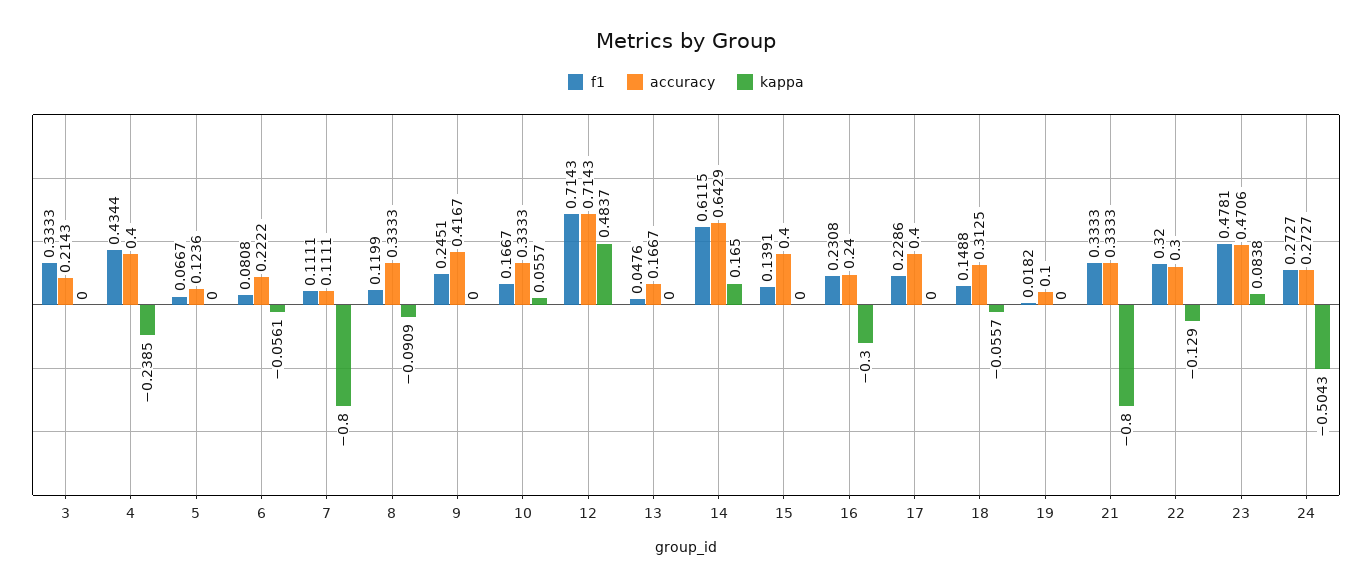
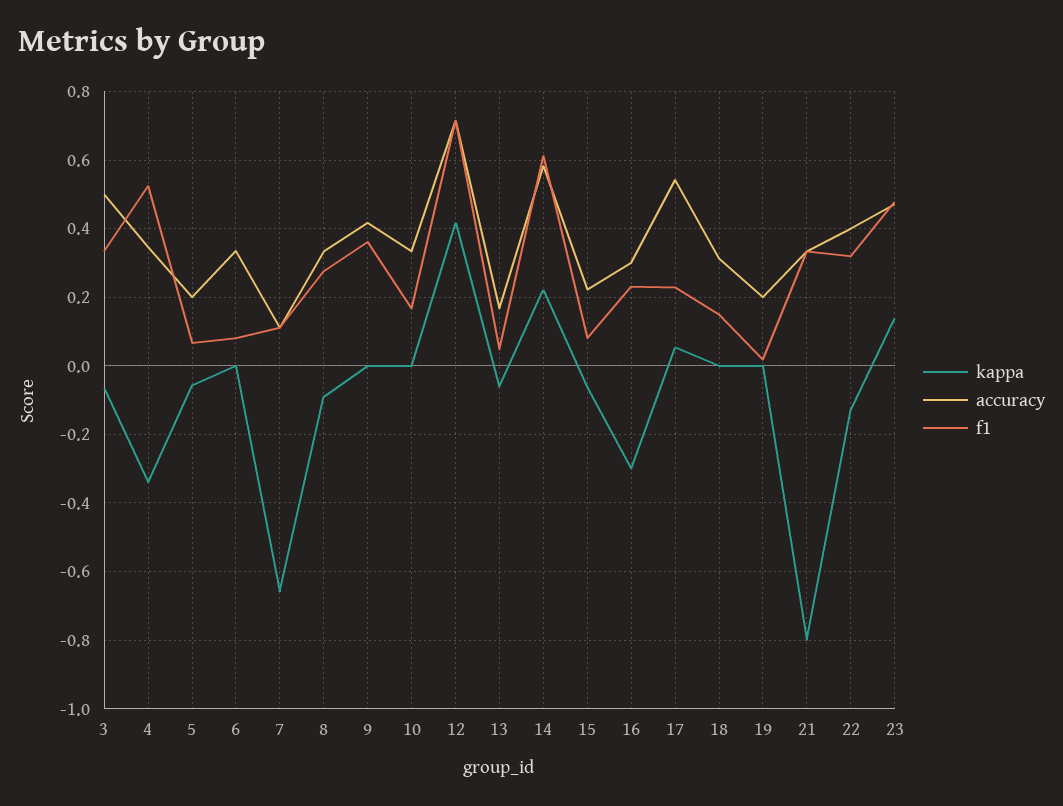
  {
    "f1": {
      "3": 0.3333,
-     "4": 0.4344,
+     "4": 0.52,
      "5": 0.0667,
      "6": 0.0808,
      "7": 0.1111,
-     "8": 0.1199,
+     "8": 0.28,
-     "9": 0.2451,
+     "9": 0.36,
      "10": 0.1667,
      "12": 0.7143,
      "13": 0.0476,
      "14": 0.6115,
-     "15": 0.1391,
+     "15": 0.08,
      "16": 0.2308,
      "17": 0.2286,
      "18": 0.1488,
      "19": 0.0182,
      "21": 0.3333,
      "22": 0.32,
-     "23": 0.4781,
+     "23": 0.4781
-     "24": 0.2727
    },
    "accuracy": {
-     "3": 0.2143,
+     "3": 0.5,
-     "4": 0.4,
+     "4": 0.34,
-     "5": 0.1236,
+     "5": 0.2,
-     "6": 0.2222,
+     "6": 0.34,
      "7": 0.1111,
      "8": 0.3333,
      "9": 0.4167,
      "10": 0.3333,
      "12": 0.7143,
      "13": 0.1667,
-     "14": 0.6429,
+     "14": 0.58,
-     "15": 0.4,
+     "15": 0.22,
-     "16": 0.24,
+     "16": 0.3,
-     "17": 0.4,
+     "17": 0.54,
      "18": 0.3125,
-     "19": 0.1,
+     "19": 0.2,
      "21": 0.3333,
-     "22": 0.3,
+     "22": 0.4,
-     "23": 0.4706,
+     "23": 0.4706
-     "24": 0.2727
    },
    "kappa": {
-     "3": 0,
+     "3": -0.06,
-     "4": -0.2385,
+     "4": -0.34,
-     "5": 0,
+     "5": -0.06,
-     "6": -0.0561,
+     "6": 0,
-     "7": -0.8,
+     "7": -0.66,
      "8": -0.0909,
      "9": 0,
-     "10": 0.0557,
+     "10": 0,
-     "12": 0.4837,
+     "12": 0.42,
-     "13": 0,
+     "13": -0.06,
-     "14": 0.165,
+     "14": 0.22,
-     "15": 0,
+     "15": -0.06,
      "16": -0.3,
-     "17": 0,
+     "17": 0.06,
-     "18": -0.0557,
+     "18": 0,
      "19": 0,
      "21": -0.8,
      "22": -0.129,
-     "23": 0.0838,
+     "23": 0.14
-     "24": -0.5043
    }
  }

